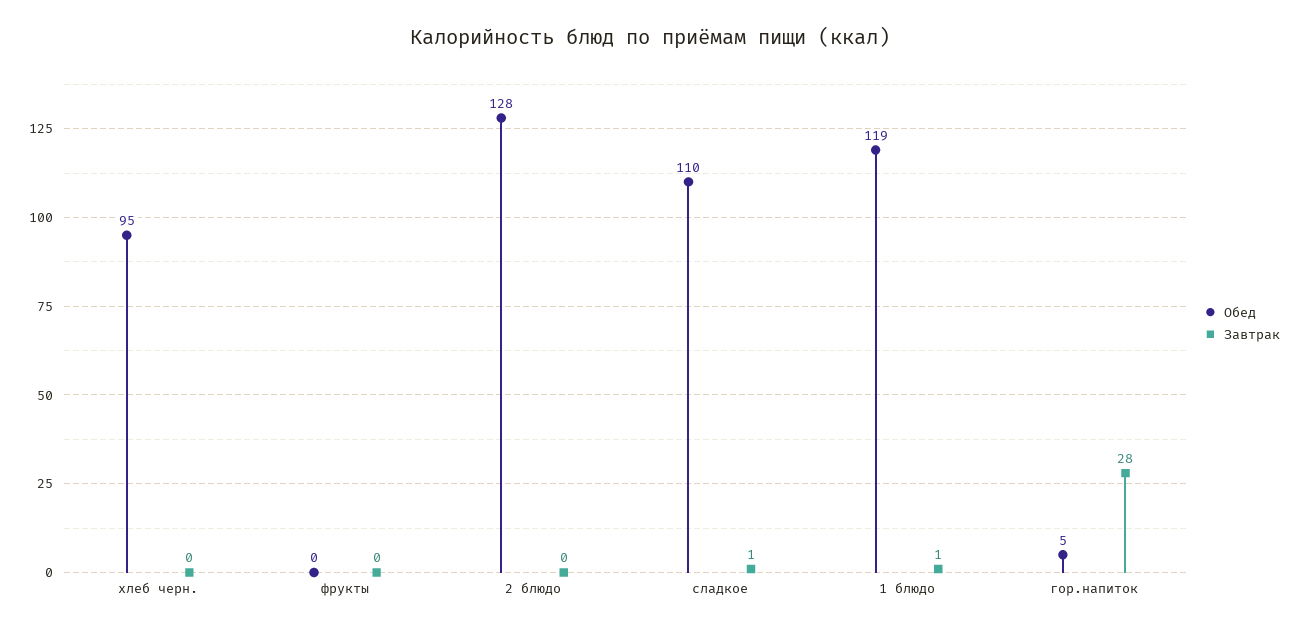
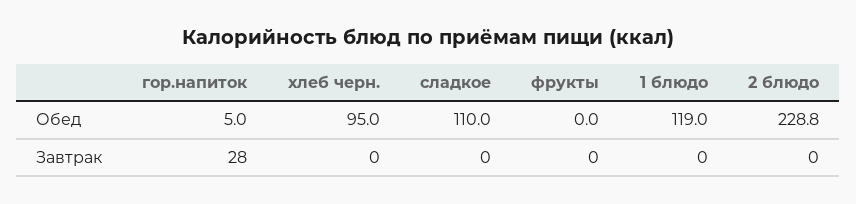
  {
    "Обед": {
      "хлеб черн.": 95,
      "фрукты": 0,
-     "2 блюдо": 128,
+     "2 блюдо": 228.8,
      "сладкое": 110,
      "1 блюдо": 119,
      "гор.напиток": 5
    },
    "Завтрак": {
      "хлеб черн.": 0,
      "фрукты": 0,
      "2 блюдо": 0,
-     "сладкое": 1,
+     "сладкое": 0,
-     "1 блюдо": 1,
+     "1 блюдо": 0,
      "гор.напиток": 28
    }
  }

